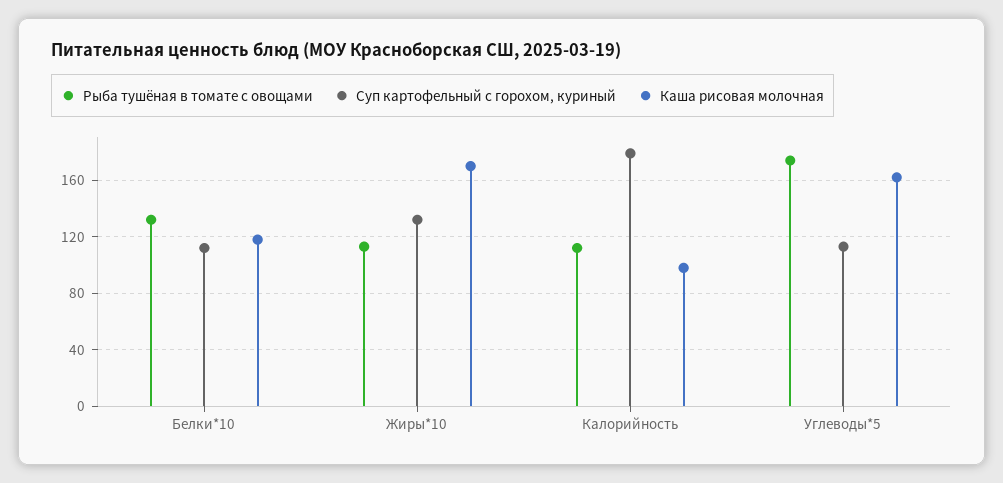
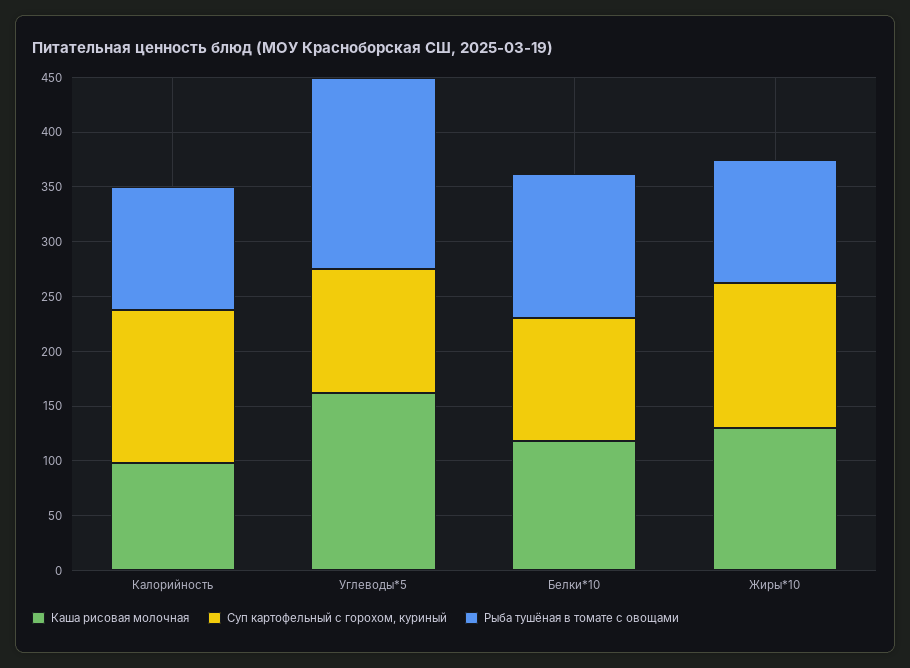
  {
    "Рыба тушёная в томате с овощами": {
      "Белки*10": 130,
      "Жиры*10": 115,
      "Калорийность": 110,
      "Углеводы*5": 175
    },
    "Суп картофельный с горохом, куриный": {
      "Белки*10": 110,
      "Жиры*10": 130,
-     "Калорийность": 180,
+     "Калорийность": 140,
      "Углеводы*5": 115
    },
    "Каша рисовая молочная": {
      "Белки*10": 120,
-     "Жиры*10": 170,
+     "Жиры*10": 130,
      "Калорийность": 100,
      "Углеводы*5": 160
    }
  }

